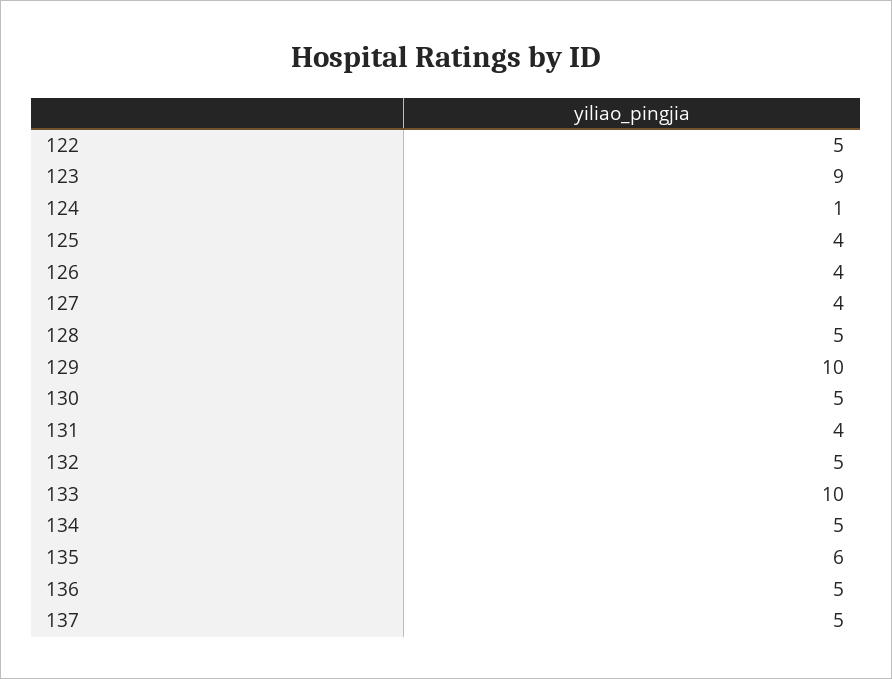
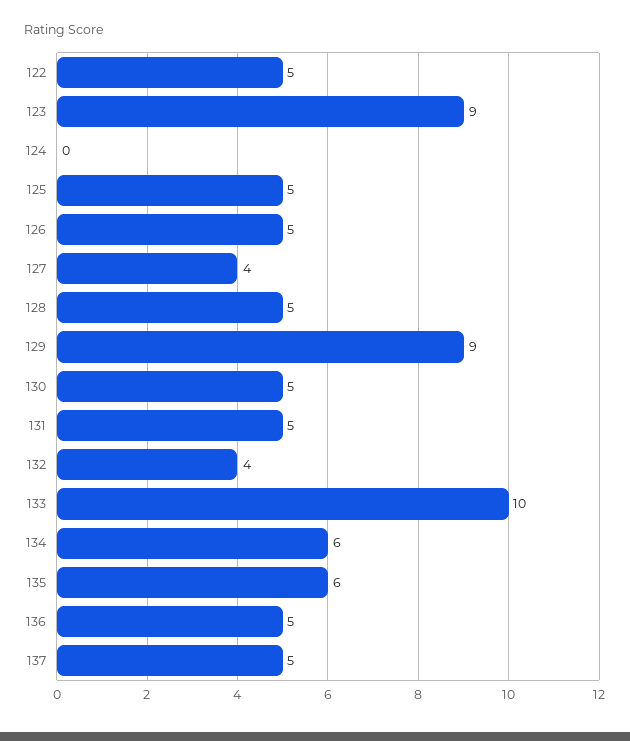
  {
    "122": 5,
    "123": 9,
-   "124": 1,
+   "124": 0,
-   "125": 4,
+   "125": 5,
-   "126": 4,
+   "126": 5,
    "127": 4,
    "128": 5,
-   "129": 10,
+   "129": 9,
    "130": 5,
-   "131": 4,
+   "131": 5,
-   "132": 5,
+   "132": 4,
    "133": 10,
-   "134": 5,
+   "134": 6,
    "135": 6,
    "136": 5,
    "137": 5
  }

